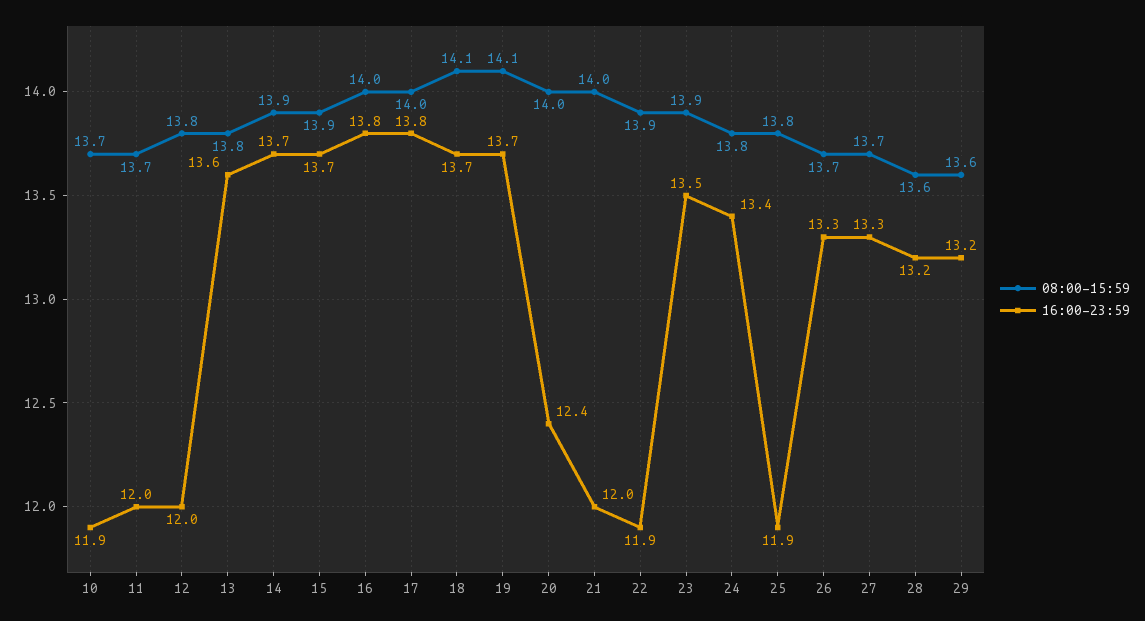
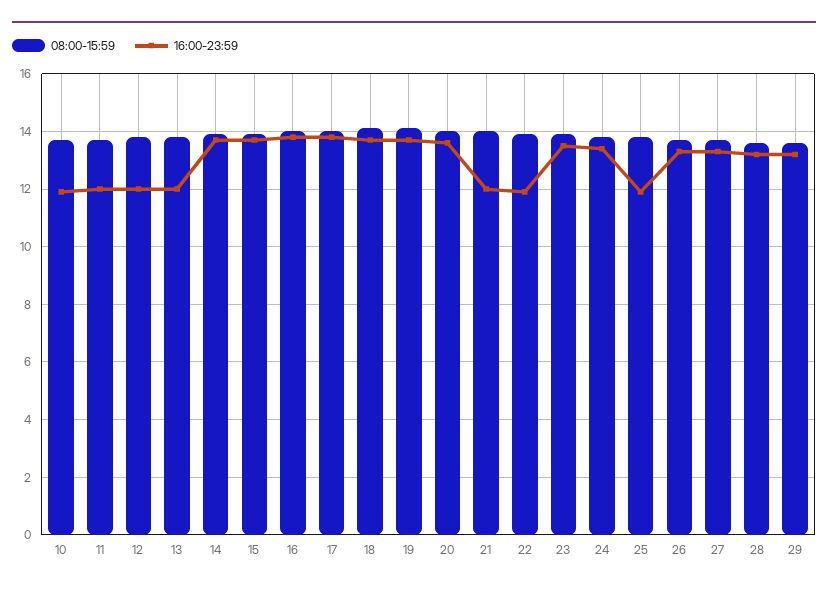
  {
    "08:00-15:59": {
      "10": 13.7,
      "11": 13.7,
      "12": 13.8,
      "13": 13.8,
      "14": 13.9,
      "15": 13.9,
      "16": 14,
      "17": 14,
      "18": 14.1,
      "19": 14.1,
      "20": 14,
      "21": 14,
      "22": 13.9,
      "23": 13.9,
      "24": 13.8,
      "25": 13.8,
      "26": 13.7,
      "27": 13.7,
      "28": 13.6,
      "29": 13.6
    },
    "16:00-23:59": {
      "10": 11.9,
      "11": 12,
      "12": 12,
-     "13": 13.6,
+     "13": 12,
      "14": 13.7,
      "15": 13.7,
      "16": 13.8,
      "17": 13.8,
      "18": 13.7,
      "19": 13.7,
-     "20": 12.4,
+     "20": 13.5,
      "21": 12,
      "22": 11.9,
      "23": 13.5,
      "24": 13.4,
      "25": 11.9,
      "26": 13.3,
      "27": 13.3,
      "28": 13.2,
      "29": 13.2
    }
  }

